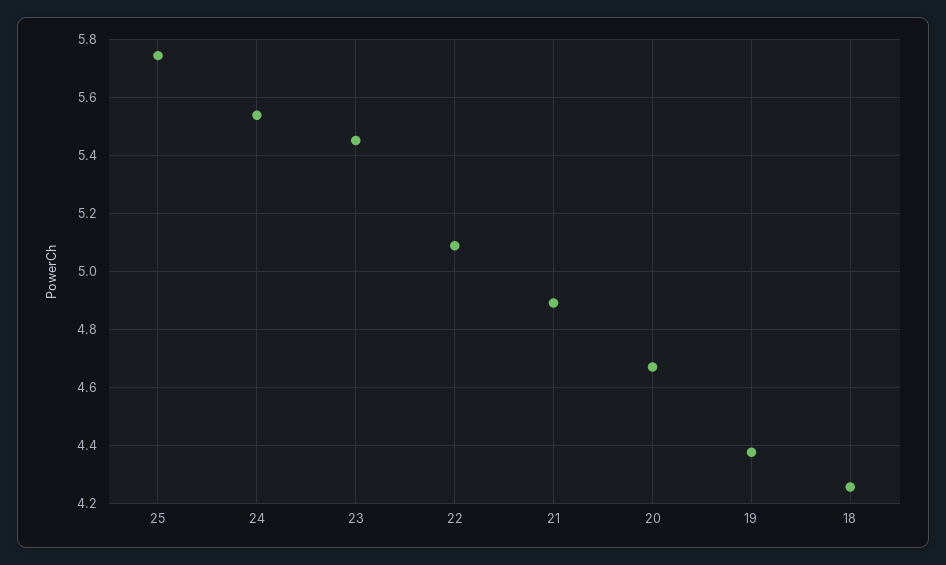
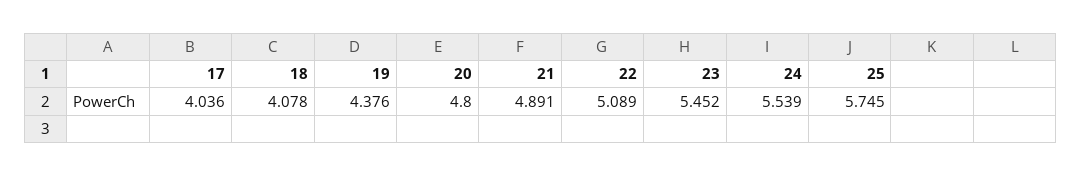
  {
    "25": 5.745,
    "24": 5.539,
    "23": 5.452,
    "22": 5.089,
    "21": 4.891,
-   "20": 4.675,
+   "20": 4.8,
    "19": 4.376,
-   "18": 4.25
+   "18": 4.078,
+   "17": 4.036
  }

